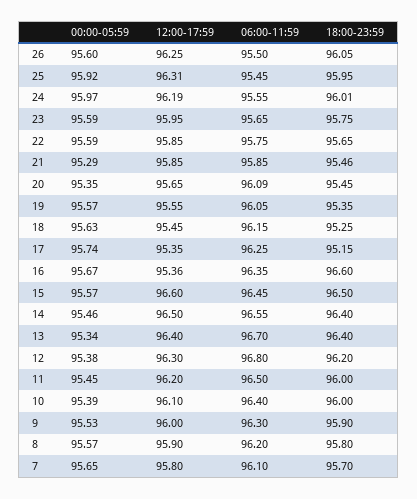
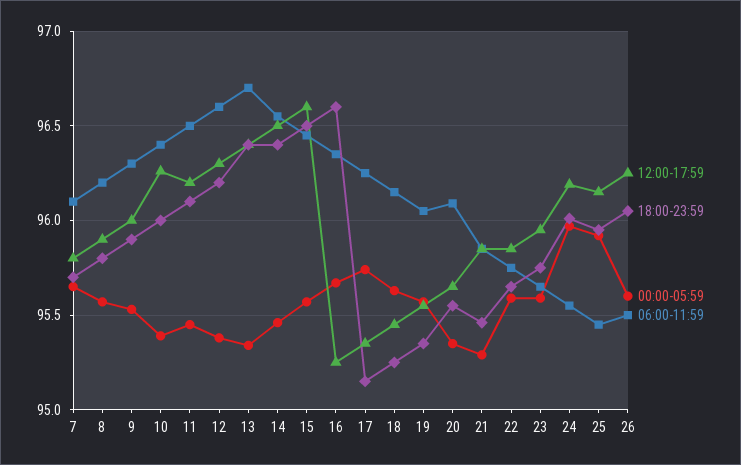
  {
    "00:00-05:59": {
      "26": 95.6,
      "25": 95.92,
      "24": 95.97,
      "23": 95.59,
      "22": 95.59,
      "21": 95.29,
      "20": 95.35,
      "19": 95.57,
      "18": 95.63,
      "17": 95.74,
      "16": 95.67,
      "15": 95.57,
      "14": 95.46,
      "13": 95.34,
      "12": 95.38,
      "11": 95.45,
      "10": 95.39,
      "9": 95.53,
      "8": 95.57,
      "7": 95.65
    },
    "12:00-17:59": {
      "26": 96.25,
-     "25": 96.31,
+     "25": 96.15,
      "24": 96.19,
      "23": 95.95,
      "22": 95.85,
      "21": 95.85,
      "20": 95.65,
      "19": 95.55,
      "18": 95.45,
      "17": 95.35,
-     "16": 95.36,
+     "16": 95.25,
      "15": 96.6,
      "14": 96.5,
      "13": 96.4,
      "12": 96.3,
      "11": 96.2,
-     "10": 96.1,
+     "10": 96.25,
      "9": 96,
      "8": 95.9,
      "7": 95.8
    },
    "06:00-11:59": {
      "26": 95.5,
      "25": 95.45,
      "24": 95.55,
      "23": 95.65,
      "22": 95.75,
      "21": 95.85,
      "20": 96.09,
      "19": 96.05,
      "18": 96.15,
      "17": 96.25,
      "16": 96.35,
      "15": 96.45,
      "14": 96.55,
      "13": 96.7,
-     "12": 96.8,
+     "12": 96.6,
      "11": 96.5,
      "10": 96.4,
      "9": 96.3,
      "8": 96.2,
      "7": 96.1
    },
    "18:00-23:59": {
      "26": 96.05,
      "25": 95.95,
      "24": 96.01,
      "23": 95.75,
      "22": 95.65,
      "21": 95.46,
-     "20": 95.45,
+     "20": 95.55,
      "19": 95.35,
      "18": 95.25,
      "17": 95.15,
      "16": 96.6,
      "15": 96.5,
      "14": 96.4,
      "13": 96.4,
      "12": 96.2,
-     "11": 96,
+     "11": 96.1,
      "10": 96,
      "9": 95.9,
      "8": 95.8,
      "7": 95.7
    }
  }

